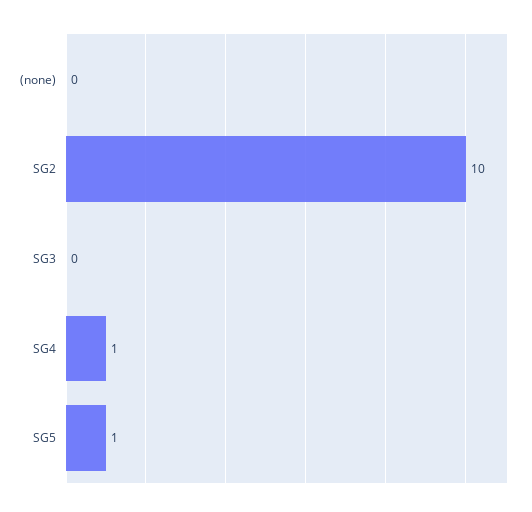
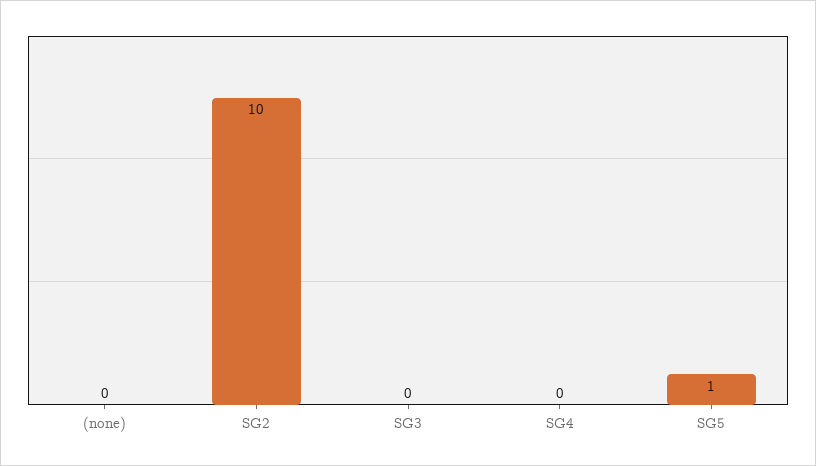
  {
    "(none)": 0,
    "SG2": 10,
    "SG3": 0,
-   "SG4": 1,
+   "SG4": 0,
    "SG5": 1
  }

